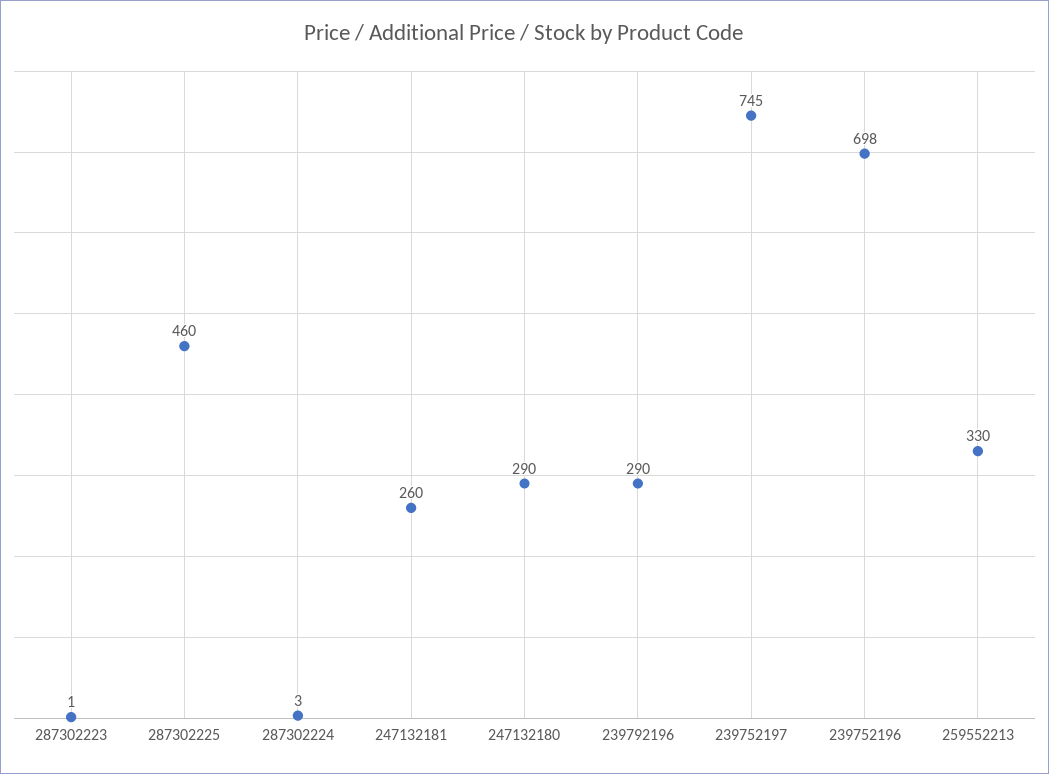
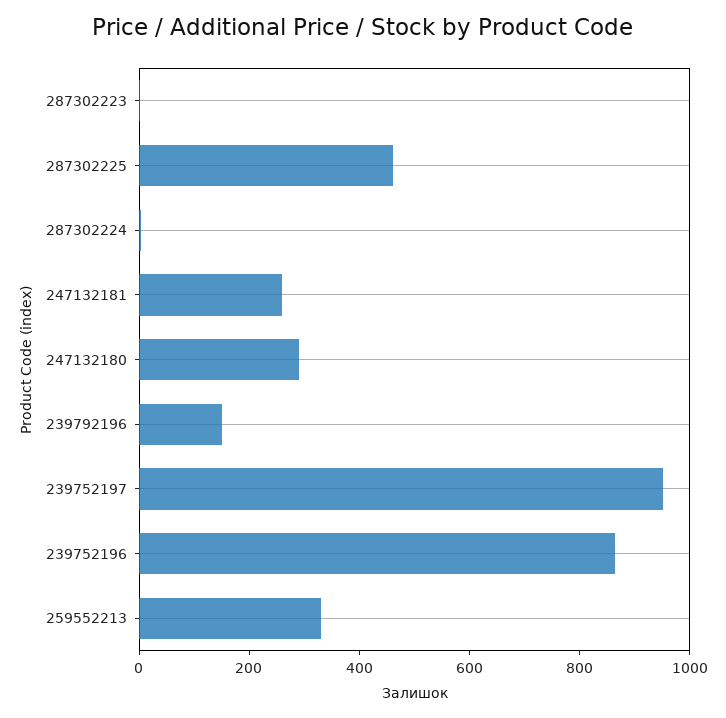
  {
    "287302223": 1,
    "287302225": 460,
    "287302224": 3,
    "247132181": 260,
    "247132180": 290,
-   "239792196": 290,
+   "239792196": 150,
-   "239752197": 745,
+   "239752197": 950,
-   "239752196": 698,
+   "239752196": 850,
    "259552213": 330
  }

